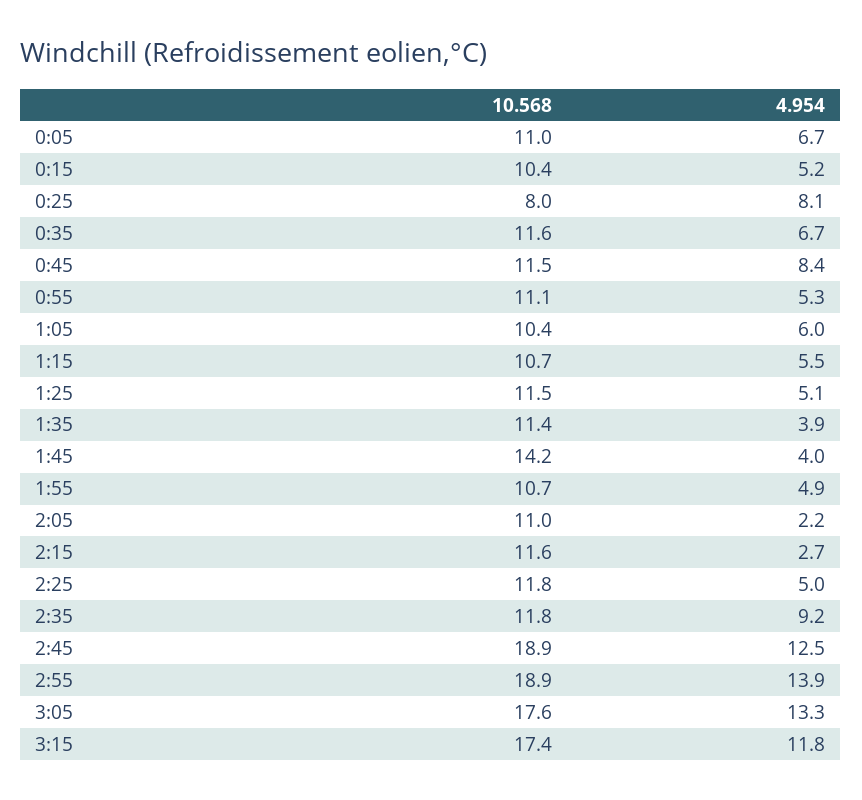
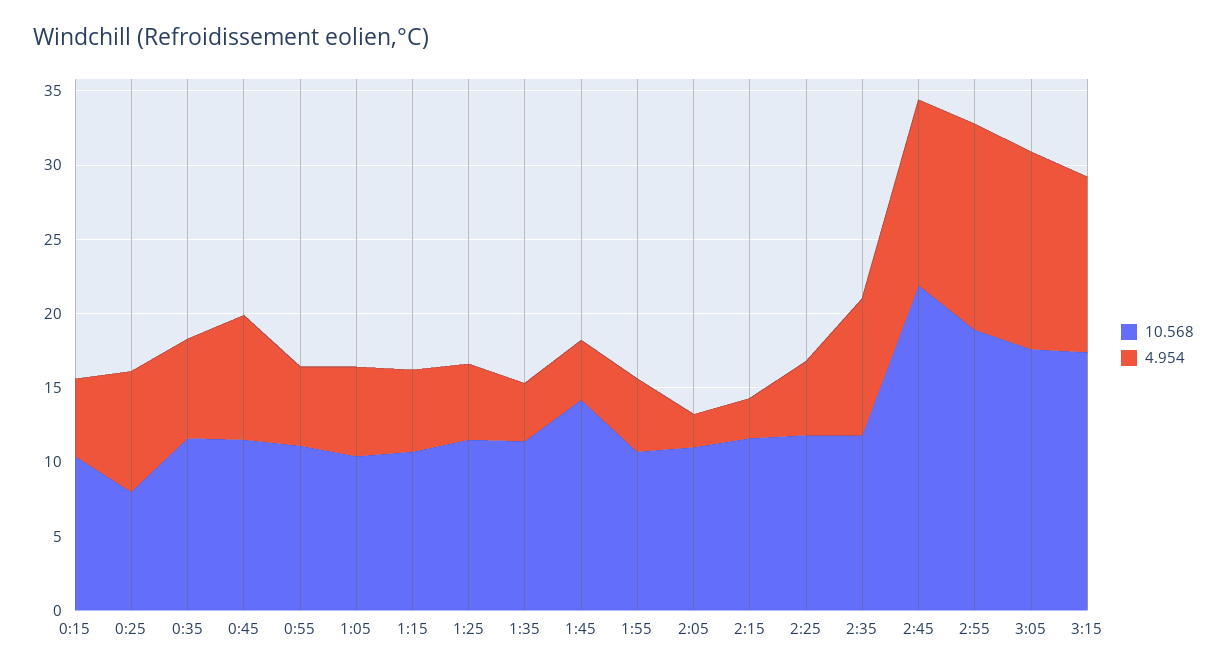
  {
    "10.568": {
-     "0:05": 11,
      "0:15": 10.4,
      "0:25": 8,
      "0:35": 11.6,
      "0:45": 11.5,
      "0:55": 11.1,
      "1:05": 10.4,
      "1:15": 10.7,
      "1:25": 11.5,
      "1:35": 11.4,
      "1:45": 14.2,
      "1:55": 10.7,
      "2:05": 11,
      "2:15": 11.6,
      "2:25": 11.8,
      "2:35": 11.8,
-     "2:45": 18.9,
+     "2:45": 22,
      "2:55": 18.9,
      "3:05": 17.6,
      "3:15": 17.4
    },
    "4.954": {
-     "0:05": 6.7,
      "0:15": 5.2,
      "0:25": 8.1,
      "0:35": 6.7,
      "0:45": 8.4,
      "0:55": 5.3,
      "1:05": 6,
      "1:15": 5.5,
      "1:25": 5.1,
      "1:35": 3.9,
      "1:45": 4,
      "1:55": 4.9,
      "2:05": 2.2,
      "2:15": 2.7,
      "2:25": 5,
      "2:35": 9.2,
      "2:45": 12.5,
      "2:55": 13.9,
      "3:05": 13.3,
      "3:15": 11.8
    }
  }

